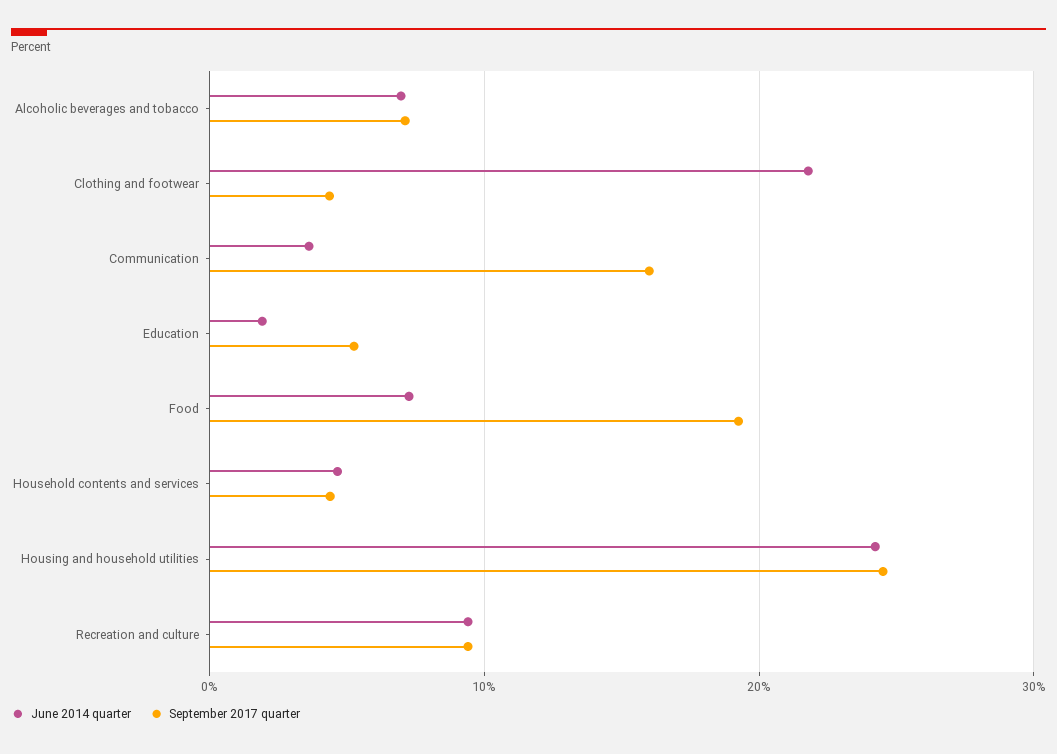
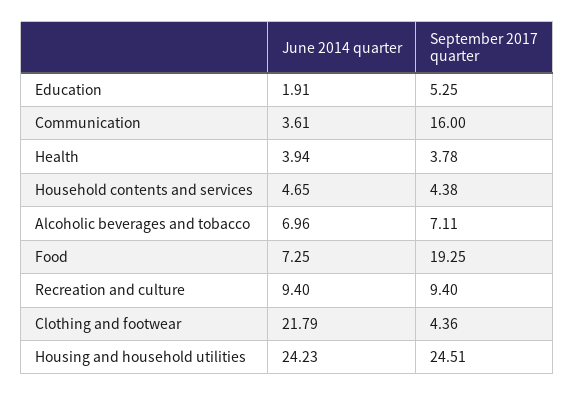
  {
    "June 2014 quarter": {
      "Alcoholic beverages and tobacco": 6.96,
      "Clothing and footwear": 21.79,
      "Communication": 3.61,
      "Education": 1.91,
      "Food": 7.25,
      "Household contents and services": 4.65,
      "Housing and household utilities": 24.23,
-     "Recreation and culture": 9.4
+     "Recreation and culture": 9.4,
+     "Health": 3.94
    },
    "September 2017 quarter": {
      "Alcoholic beverages and tobacco": 7.11,
      "Clothing and footwear": 4.36,
      "Communication": 16,
      "Education": 5.25,
      "Food": 19.25,
      "Household contents and services": 4.38,
      "Housing and household utilities": 24.51,
-     "Recreation and culture": 9.4
+     "Recreation and culture": 9.4,
+     "Health": 3.78
    }
  }

